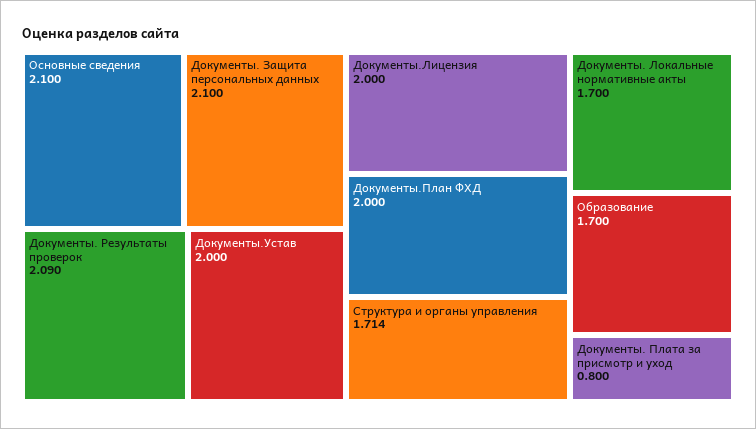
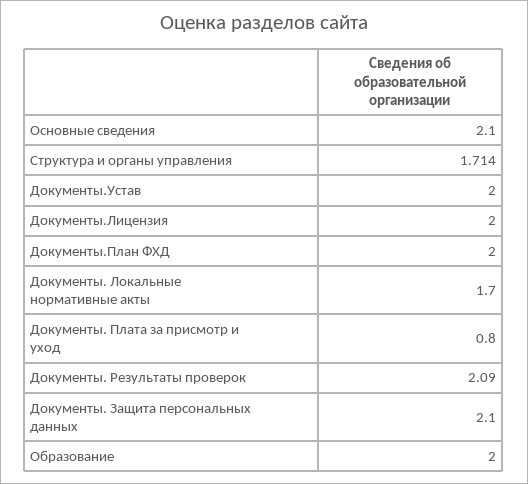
  {
    "Основные сведения": 2.1,
    "Документы. Защита персональных данных": 2.1,
    "Документы. Результаты проверок": 2.09,
    "Документы.Устав": 2,
    "Документы.Лицензия": 2,
    "Документы.План ФХД": 2,
    "Структура и органы управления": 1.714,
    "Документы. Локальные нормативные акты": 1.7,
-   "Образование": 1.7,
+   "Образование": 2,
    "Документы. Плата за присмотр и уход": 0.8
  }

